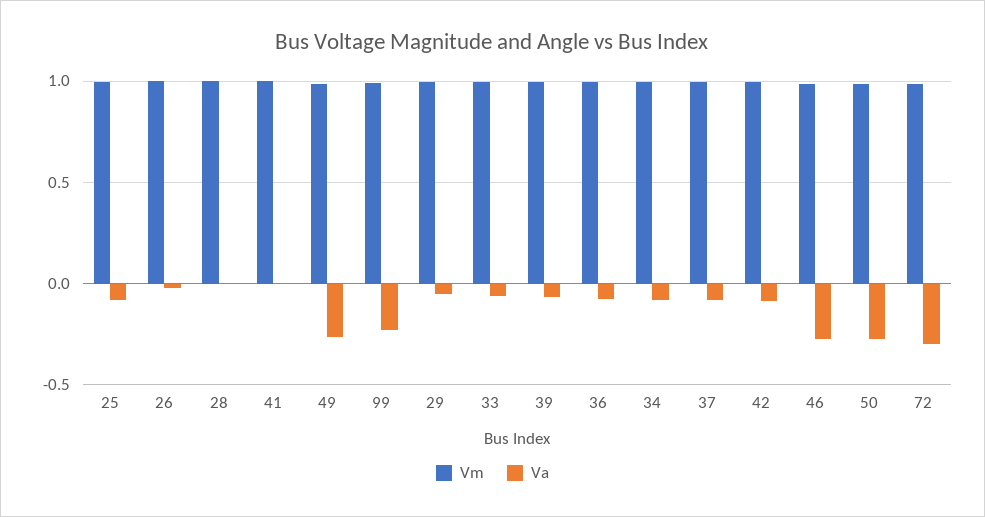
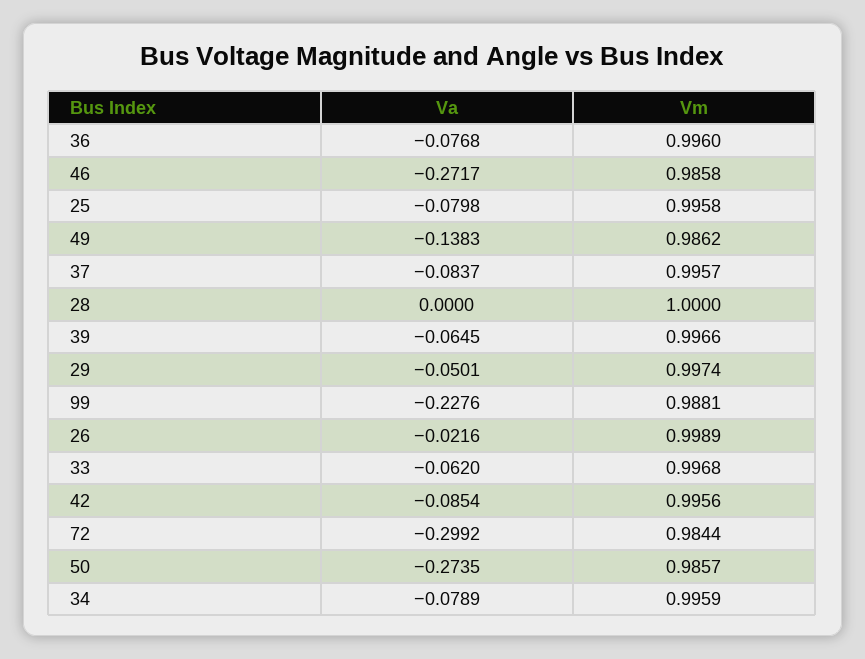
  {
    "Vm": {
      "25": 0.9958,
      "26": 0.9989,
      "28": 1,
-     "41": 1,
      "49": 0.9862,
      "99": 0.9881,
      "29": 0.9974,
      "33": 0.9968,
      "39": 0.9966,
      "36": 0.996,
      "34": 0.9959,
      "37": 0.9957,
      "42": 0.9956,
      "46": 0.9858,
      "50": 0.9857,
      "72": 0.9844
    },
    "Va": {
      "25": -0.0798,
      "26": -0.0216,
      "28": 0,
-     "41": 0,
-     "49": -0.25,
+     "49": -0.1383,
      "99": -0.2276,
      "29": -0.0501,
      "33": -0.062,
      "39": -0.0645,
      "36": -0.0768,
      "34": -0.0789,
      "37": -0.0837,
      "42": -0.0854,
      "46": -0.2717,
      "50": -0.2735,
      "72": -0.2992
    }
  }

